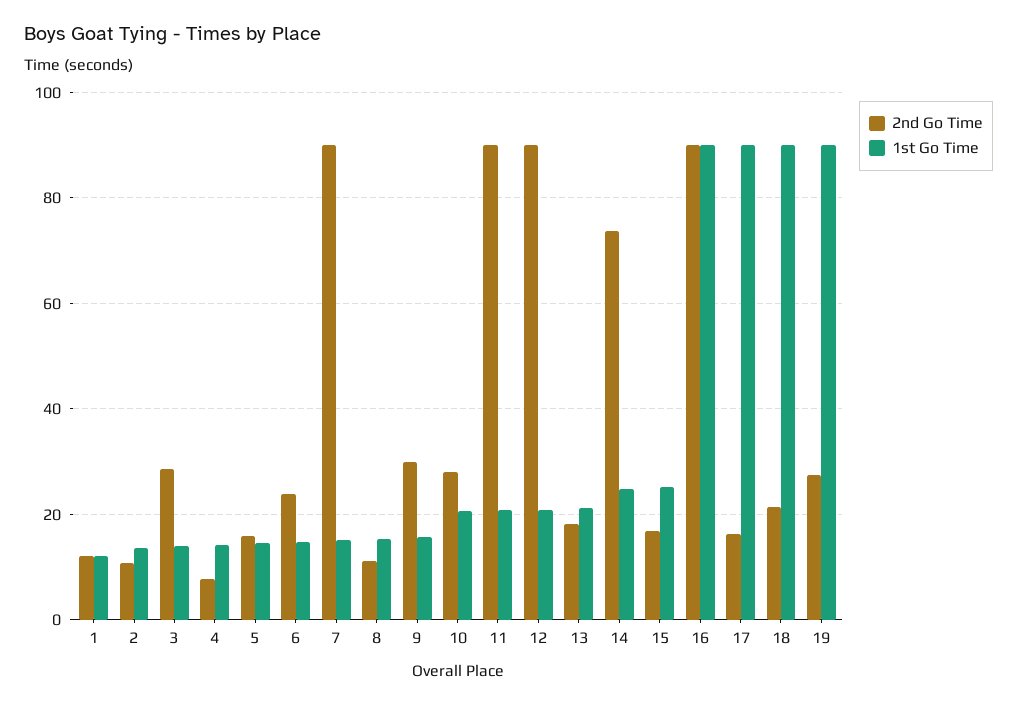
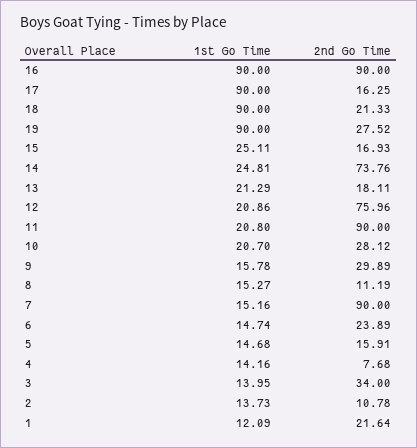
  {
    "2nd Go Time": {
-     "1": 12,
+     "1": 21.64,
      "2": 10.78,
-     "3": 28,
+     "3": 34,
      "4": 7.68,
      "5": 15.91,
      "6": 23.89,
      "7": 90,
      "8": 11.19,
      "9": 29.89,
      "10": 28.12,
      "11": 90,
-     "12": 90,
+     "12": 75.96,
      "13": 18.11,
      "14": 73.76,
      "15": 16.93,
      "16": 90,
      "17": 16.25,
      "18": 21.33,
      "19": 27.52
    },
    "1st Go Time": {
      "1": 12.09,
      "2": 13.73,
      "3": 13.95,
      "4": 14.16,
      "5": 14.68,
      "6": 14.74,
      "7": 15.16,
      "8": 15.27,
      "9": 15.78,
      "10": 20.7,
      "11": 20.8,
      "12": 20.86,
      "13": 21.29,
      "14": 24.81,
      "15": 25.11,
      "16": 90,
      "17": 90,
      "18": 90,
      "19": 90
    }
  }

